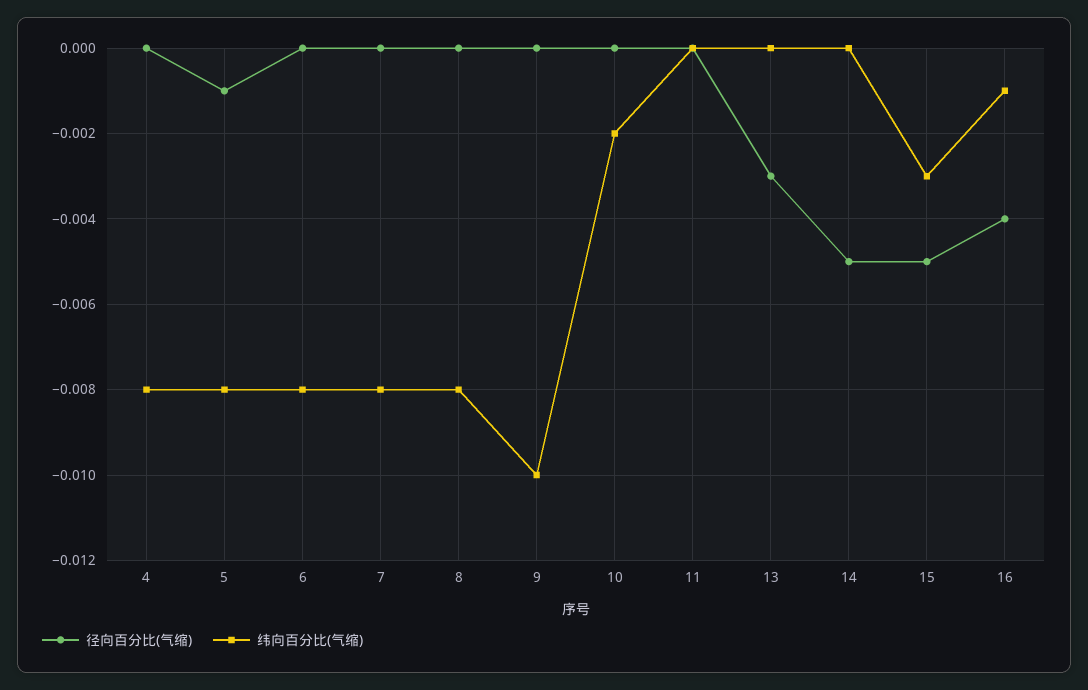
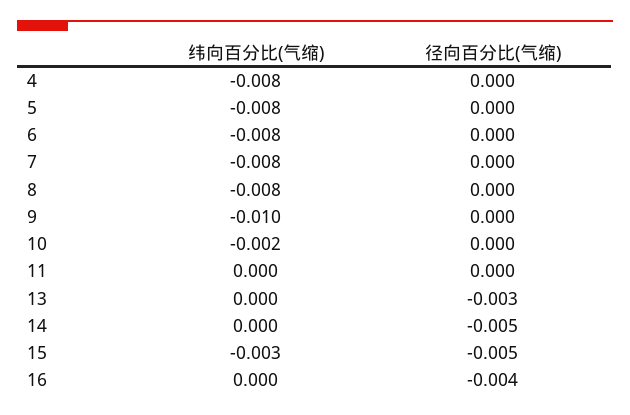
  {
    "径向百分比(气缩)": {
      "4": 0,
-     "5": -0.001,
+     "5": 0,
      "6": 0,
      "7": 0,
      "8": 0,
      "9": 0,
      "10": 0,
      "11": 0,
      "13": -0.003,
      "14": -0.005,
      "15": -0.005,
      "16": -0.004
    },
    "纬向百分比(气缩)": {
      "4": -0.008,
      "5": -0.008,
      "6": -0.008,
      "7": -0.008,
      "8": -0.008,
      "9": -0.01,
      "10": -0.002,
      "11": 0,
      "13": 0,
      "14": 0,
      "15": -0.003,
-     "16": -0.001
+     "16": 0
    }
  }

